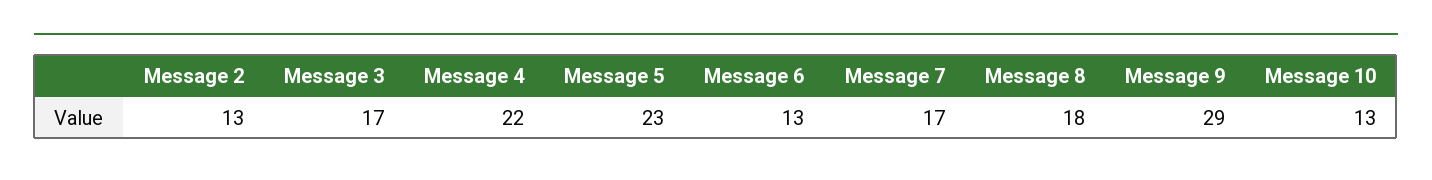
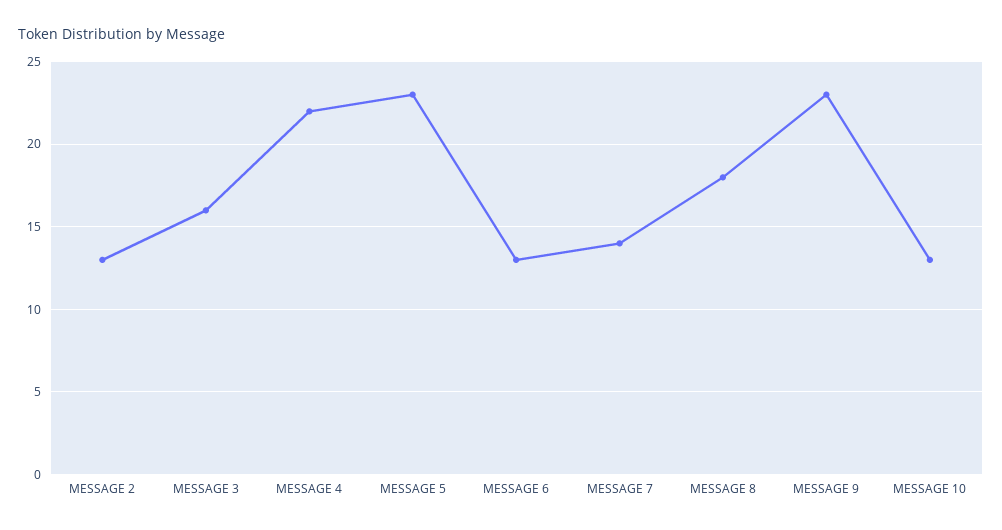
  {
    "Message 2": 13,
-   "Message 3": 17,
+   "Message 3": 16,
    "Message 4": 22,
    "Message 5": 23,
    "Message 6": 13,
-   "Message 7": 17,
+   "Message 7": 14,
    "Message 8": 18,
-   "Message 9": 29,
+   "Message 9": 23,
    "Message 10": 13
  }

